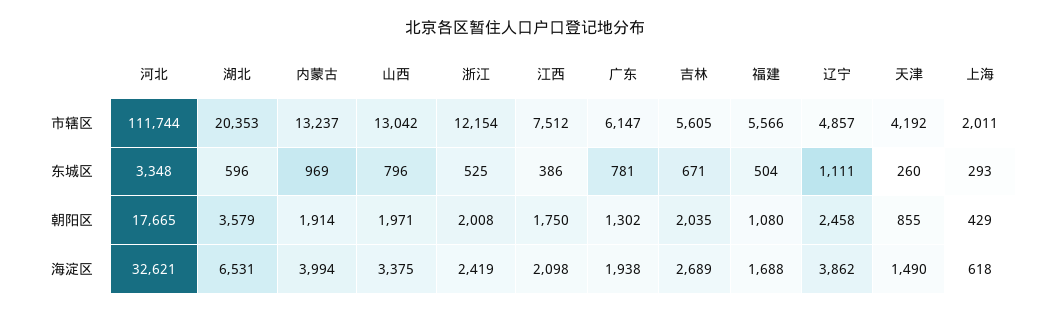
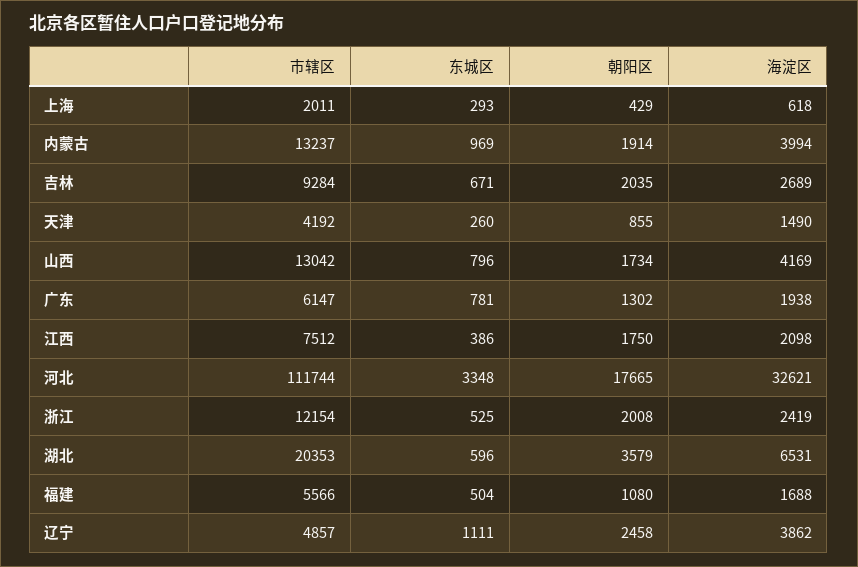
  {
    "河北": {
      "市辖区": 111744,
      "东城区": 3348,
      "朝阳区": 17665,
      "海淀区": 32621
    },
    "湖北": {
      "市辖区": 20353,
      "东城区": 596,
      "朝阳区": 3579,
      "海淀区": 6531
    },
    "内蒙古": {
      "市辖区": 13237,
      "东城区": 969,
      "朝阳区": 1914,
      "海淀区": 3994
    },
    "山西": {
      "市辖区": 13042,
      "东城区": 796,
-     "朝阳区": 1971,
+     "朝阳区": 1734,
-     "海淀区": 3375
+     "海淀区": 4169
    },
    "浙江": {
      "市辖区": 12154,
      "东城区": 525,
      "朝阳区": 2008,
      "海淀区": 2419
    },
    "江西": {
      "市辖区": 7512,
      "东城区": 386,
      "朝阳区": 1750,
      "海淀区": 2098
    },
    "广东": {
      "市辖区": 6147,
      "东城区": 781,
      "朝阳区": 1302,
      "海淀区": 1938
    },
    "吉林": {
-     "市辖区": 5605,
+     "市辖区": 9284,
      "东城区": 671,
      "朝阳区": 2035,
      "海淀区": 2689
    },
    "福建": {
      "市辖区": 5566,
      "东城区": 504,
      "朝阳区": 1080,
      "海淀区": 1688
    },
    "辽宁": {
      "市辖区": 4857,
      "东城区": 1111,
      "朝阳区": 2458,
      "海淀区": 3862
    },
    "天津": {
      "市辖区": 4192,
      "东城区": 260,
      "朝阳区": 855,
      "海淀区": 1490
    },
    "上海": {
      "市辖区": 2011,
      "东城区": 293,
      "朝阳区": 429,
      "海淀区": 618
    }
  }

